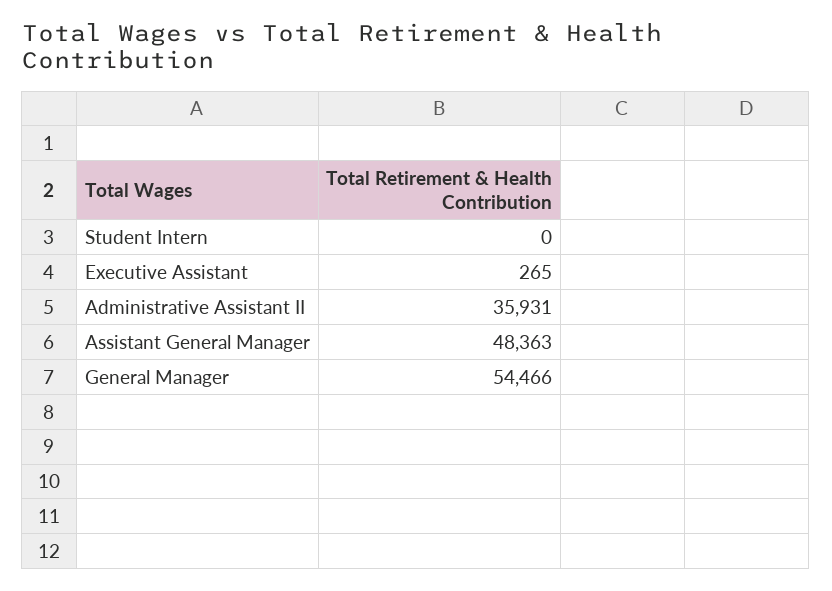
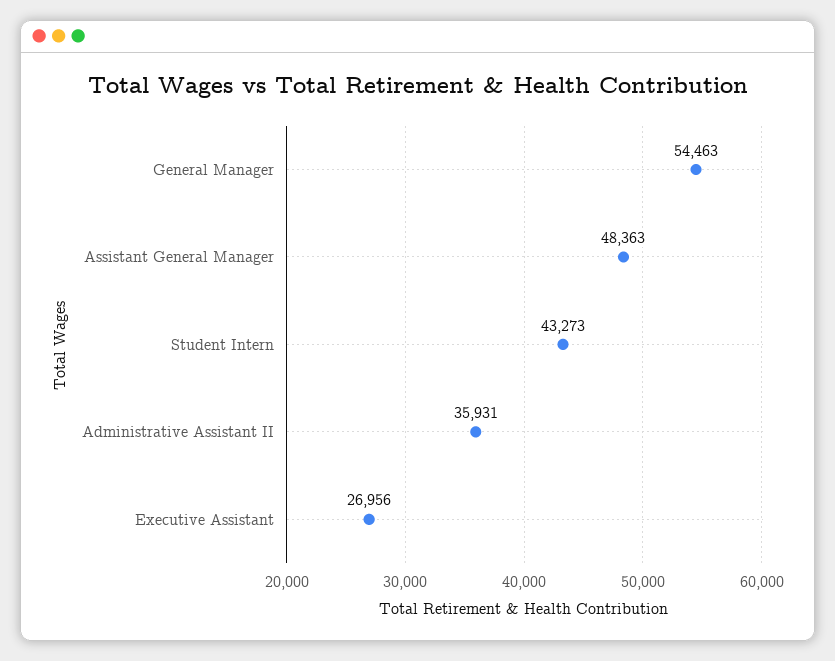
  {
-   "Student Intern": 0,
+   "Student Intern": 43273,
-   "Executive Assistant": 265,
+   "Executive Assistant": 26956,
    "Administrative Assistant II": 35931,
    "Assistant General Manager": 48363,
-   "General Manager": 54466
+   "General Manager": 54463
  }

